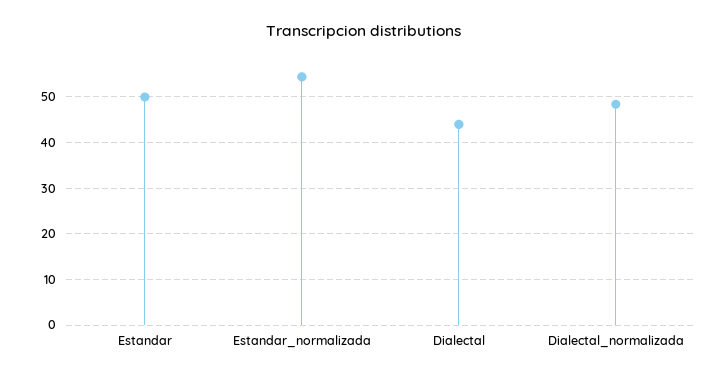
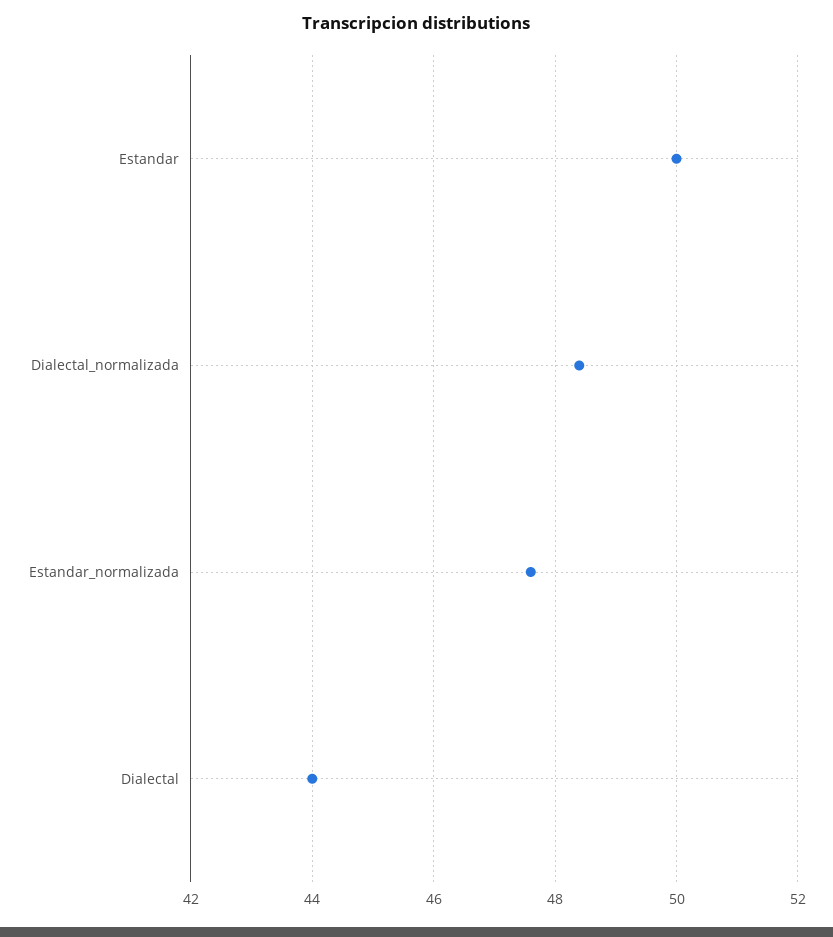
  {
    "Estandar": 50,
-   "Estandar_normalizada": 54,
+   "Estandar_normalizada": 47.5,
    "Dialectal": 44,
    "Dialectal_normalizada": 48.5
  }

